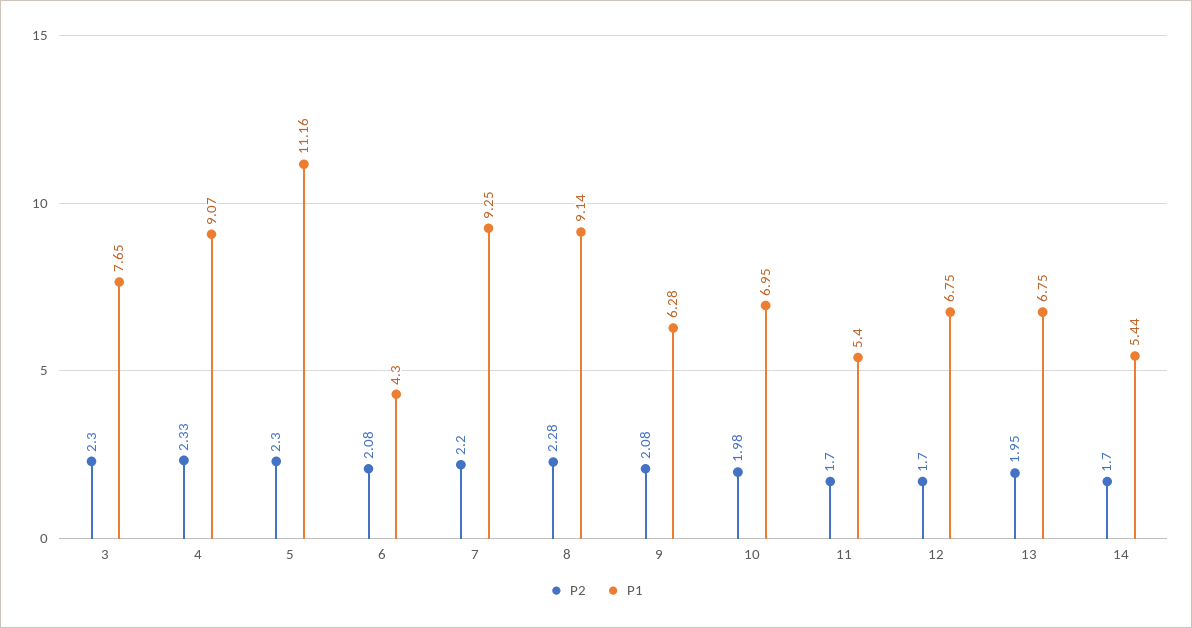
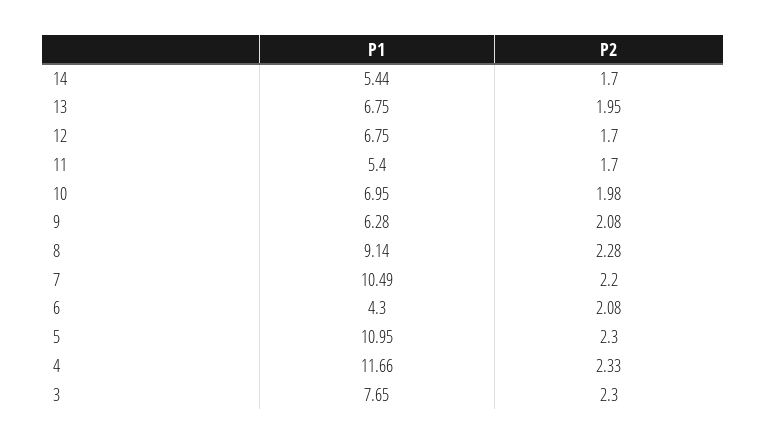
  {
    "P2": {
      "3": 2.3,
      "4": 2.33,
      "5": 2.3,
      "6": 2.08,
      "7": 2.2,
      "8": 2.28,
      "9": 2.08,
      "10": 1.98,
      "11": 1.7,
      "12": 1.7,
      "13": 1.95,
      "14": 1.7
    },
    "P1": {
      "3": 7.65,
-     "4": 9.07,
+     "4": 11.66,
-     "5": 11.16,
+     "5": 10.95,
      "6": 4.3,
-     "7": 9.25,
+     "7": 10.49,
      "8": 9.14,
      "9": 6.28,
      "10": 6.95,
      "11": 5.4,
      "12": 6.75,
      "13": 6.75,
      "14": 5.44
    }
  }

